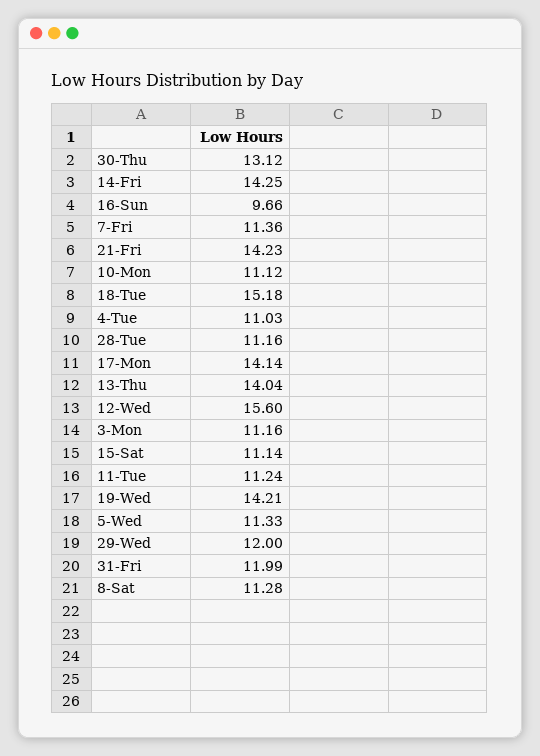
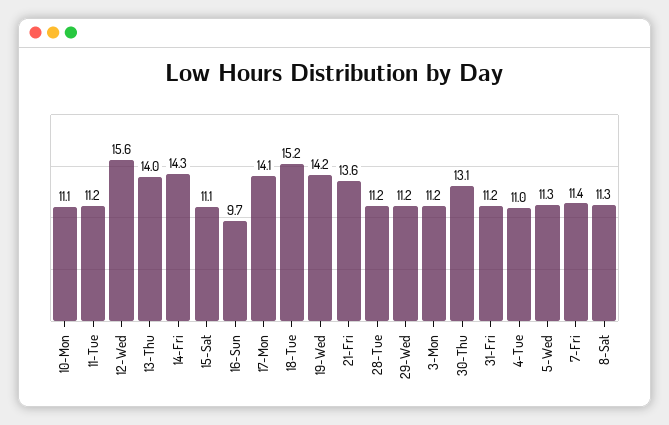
  {
    "30-Thu": 13.12,
    "14-Fri": 14.25,
    "16-Sun": 9.66,
    "7-Fri": 11.36,
-   "21-Fri": 14.23,
+   "21-Fri": 13.6,
    "10-Mon": 11.12,
    "18-Tue": 15.18,
    "4-Tue": 11.03,
    "28-Tue": 11.16,
    "17-Mon": 14.14,
    "13-Thu": 14.04,
    "12-Wed": 15.6,
    "3-Mon": 11.16,
    "15-Sat": 11.14,
    "11-Tue": 11.24,
    "19-Wed": 14.21,
    "5-Wed": 11.33,
-   "29-Wed": 12,
+   "29-Wed": 11.2,
-   "31-Fri": 11.99,
+   "31-Fri": 11.2,
    "8-Sat": 11.28
  }

